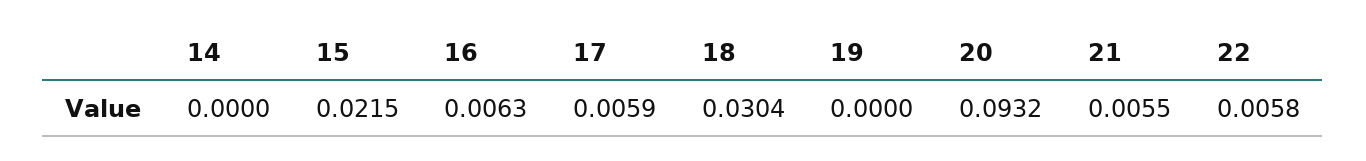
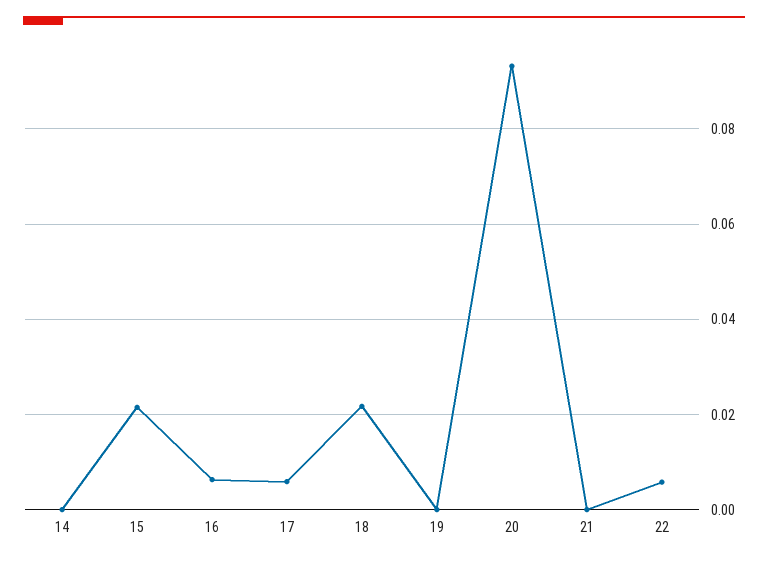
  {
    "14": 0,
    "15": 0.0215,
    "16": 0.0063,
    "17": 0.0059,
-   "18": 0.0304,
+   "18": 0.022,
    "19": 0,
    "20": 0.0932,
-   "21": 0.0055,
+   "21": 0,
    "22": 0.0058
  }

